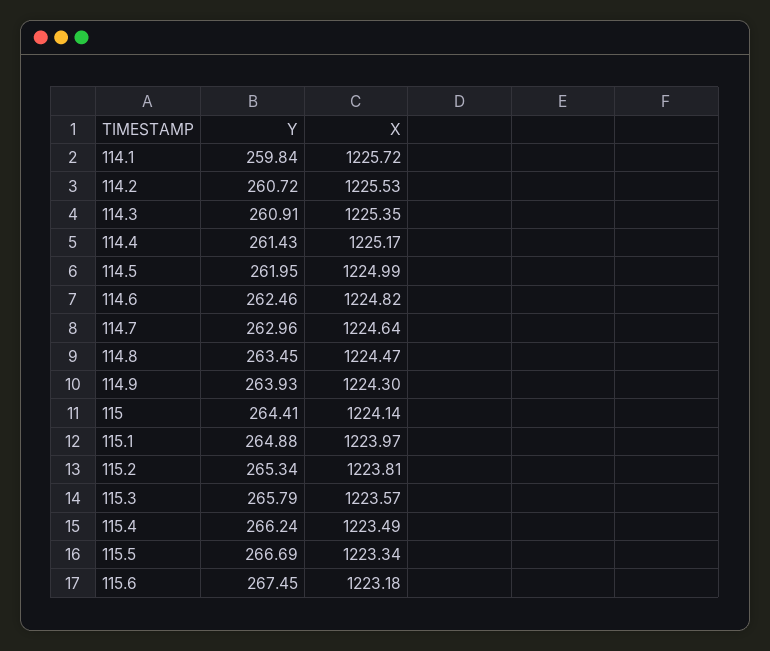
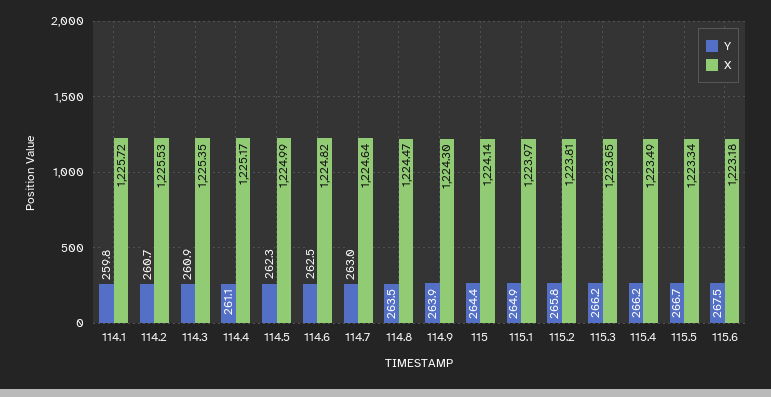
  {
    "Y": {
      "114.1": 259.84,
      "114.2": 260.72,
      "114.3": 260.91,
-     "114.4": 261.43,
+     "114.4": 261.1,
-     "114.5": 261.95,
+     "114.5": 262.3,
      "114.6": 262.46,
      "114.7": 262.96,
      "114.8": 263.45,
      "114.9": 263.93,
      "115": 264.41,
      "115.1": 264.88,
-     "115.2": 265.34,
+     "115.2": 265.8,
-     "115.3": 265.79,
+     "115.3": 266.2,
      "115.4": 266.24,
      "115.5": 266.69,
      "115.6": 267.45
    },
    "X": {
      "114.1": 1225.72,
      "114.2": 1225.53,
      "114.3": 1225.35,
      "114.4": 1225.17,
      "114.5": 1224.99,
      "114.6": 1224.82,
      "114.7": 1224.64,
      "114.8": 1224.47,
      "114.9": 1224.3,
      "115": 1224.14,
      "115.1": 1223.97,
      "115.2": 1223.81,
-     "115.3": 1223.57,
+     "115.3": 1223.65,
      "115.4": 1223.49,
      "115.5": 1223.34,
      "115.6": 1223.18
    }
  }

